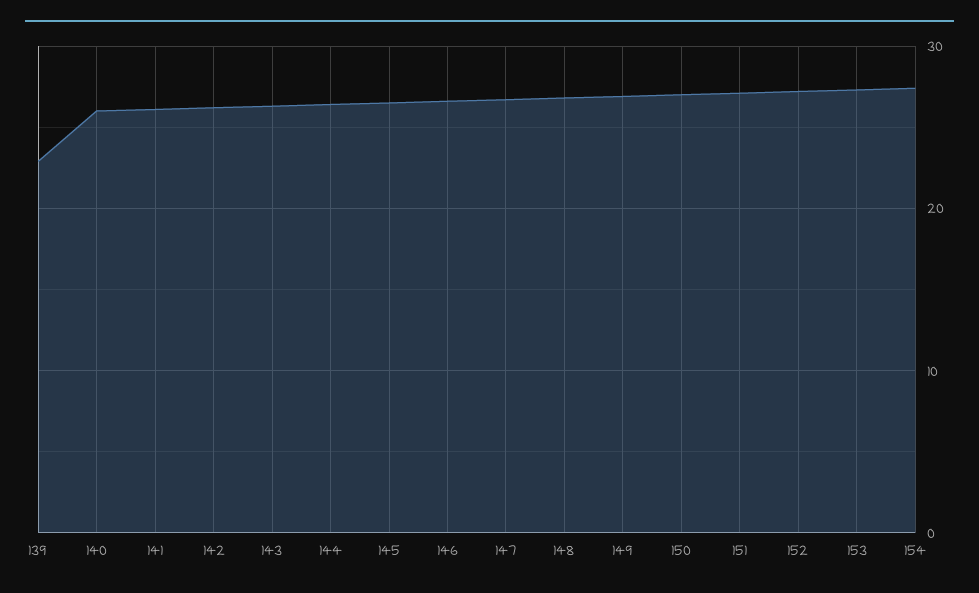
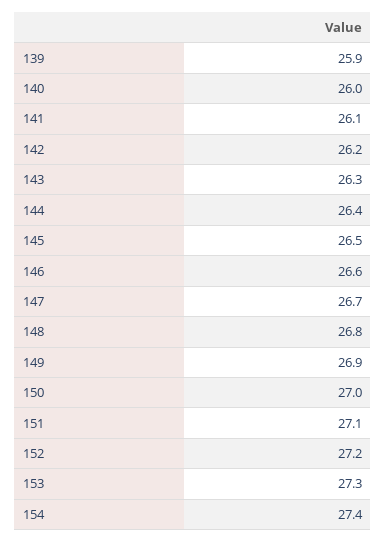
  {
-   "139": 23,
+   "139": 25.9,
    "140": 26,
    "141": 26.1,
    "142": 26.2,
    "143": 26.3,
    "144": 26.4,
    "145": 26.5,
    "146": 26.6,
    "147": 26.7,
    "148": 26.8,
    "149": 26.9,
    "150": 27,
    "151": 27.1,
    "152": 27.2,
    "153": 27.3,
    "154": 27.4
  }

